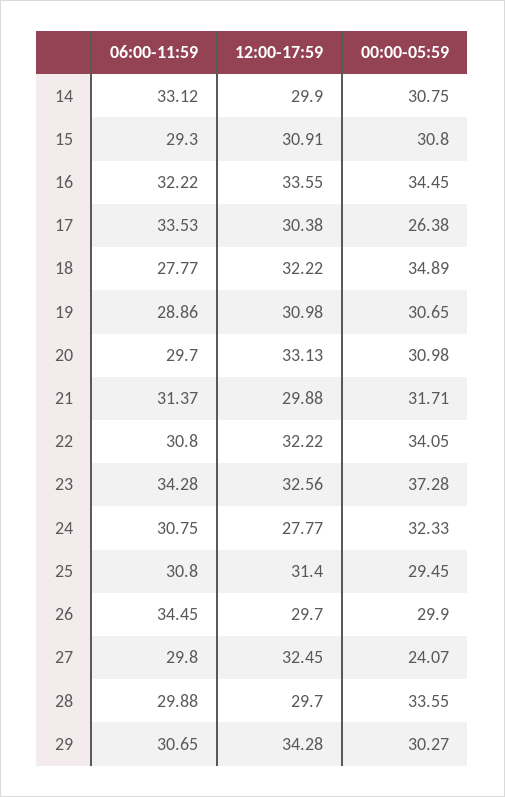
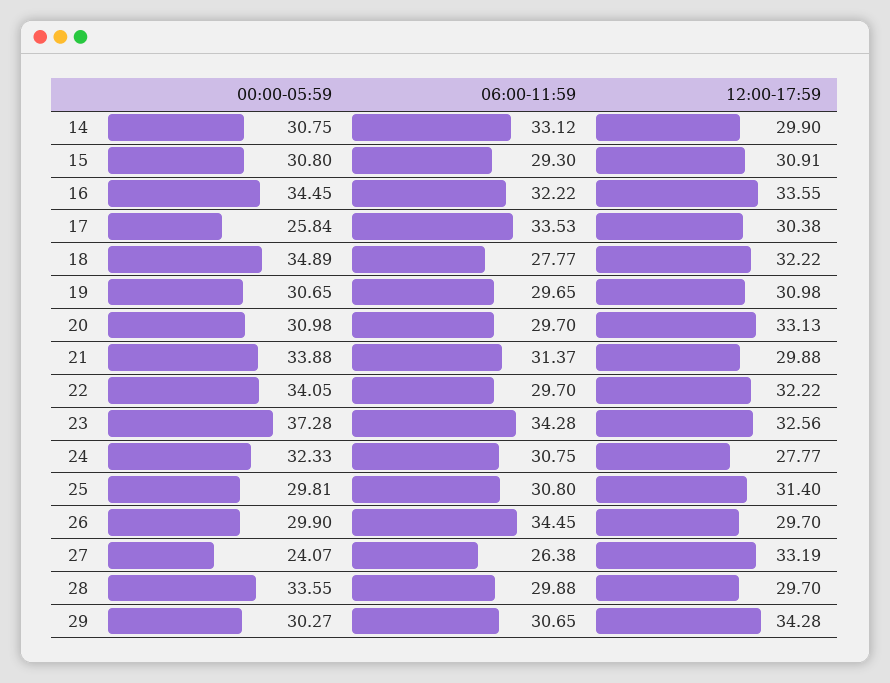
  {
    "06:00-11:59": {
      "14": 33.12,
      "15": 29.3,
      "16": 32.22,
      "17": 33.53,
      "18": 27.77,
-     "19": 28.86,
+     "19": 29.65,
      "20": 29.7,
      "21": 31.37,
-     "22": 30.8,
+     "22": 29.7,
      "23": 34.28,
      "24": 30.75,
      "25": 30.8,
      "26": 34.45,
-     "27": 29.8,
+     "27": 26.38,
      "28": 29.88,
      "29": 30.65
    },
    "12:00-17:59": {
      "14": 29.9,
      "15": 30.91,
      "16": 33.55,
      "17": 30.38,
      "18": 32.22,
      "19": 30.98,
      "20": 33.13,
      "21": 29.88,
      "22": 32.22,
      "23": 32.56,
      "24": 27.77,
      "25": 31.4,
      "26": 29.7,
-     "27": 32.45,
+     "27": 33.19,
      "28": 29.7,
      "29": 34.28
    },
    "00:00-05:59": {
      "14": 30.75,
      "15": 30.8,
      "16": 34.45,
-     "17": 26.38,
+     "17": 25.84,
      "18": 34.89,
      "19": 30.65,
      "20": 30.98,
-     "21": 31.71,
+     "21": 33.88,
      "22": 34.05,
      "23": 37.28,
      "24": 32.33,
-     "25": 29.45,
+     "25": 29.81,
      "26": 29.9,
      "27": 24.07,
      "28": 33.55,
      "29": 30.27
    }
  }

